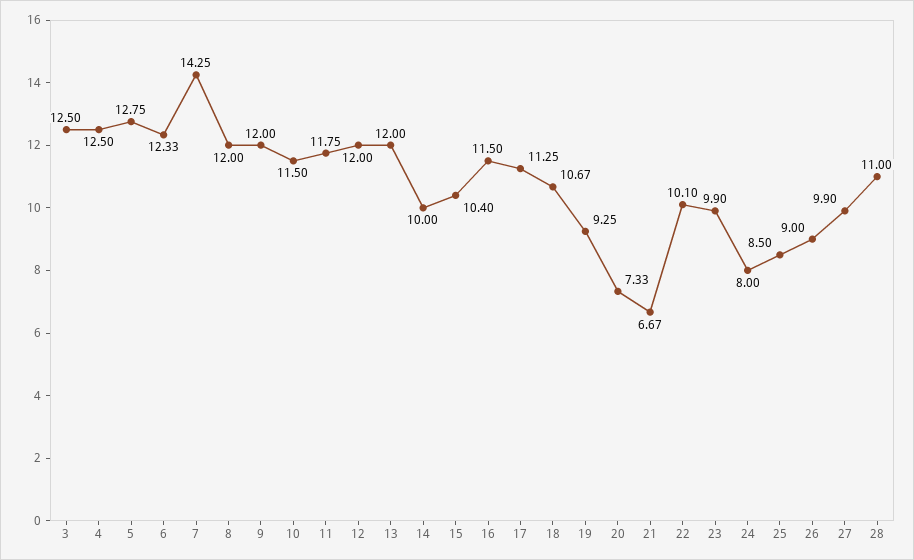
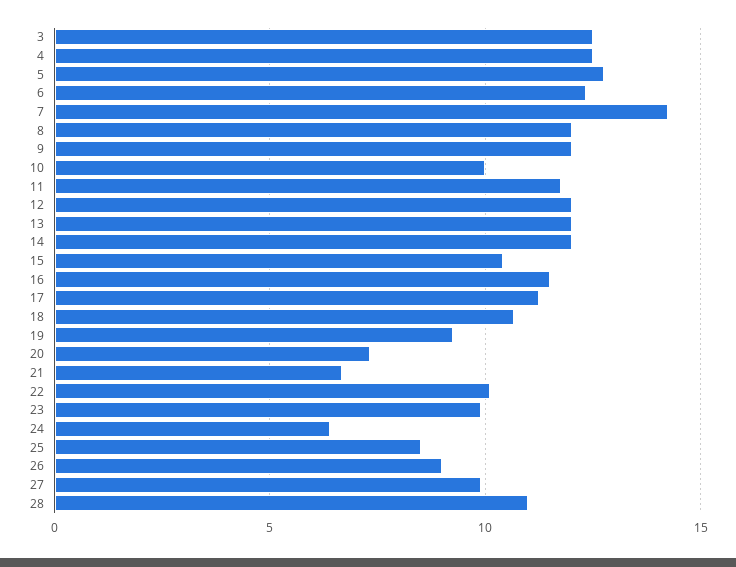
  {
    "3": 12.5,
    "4": 12.5,
    "5": 12.75,
    "6": 12.33,
    "7": 14.25,
    "8": 12,
    "9": 12,
-   "10": 11.5,
+   "10": 10,
    "11": 11.75,
    "12": 12,
    "13": 12,
-   "14": 10,
+   "14": 12,
    "15": 10.4,
    "16": 11.5,
    "17": 11.25,
    "18": 10.67,
    "19": 9.25,
    "20": 7.33,
    "21": 6.67,
    "22": 10.1,
    "23": 9.9,
-   "24": 8,
+   "24": 6.5,
    "25": 8.5,
    "26": 9,
    "27": 9.9,
    "28": 11
  }

